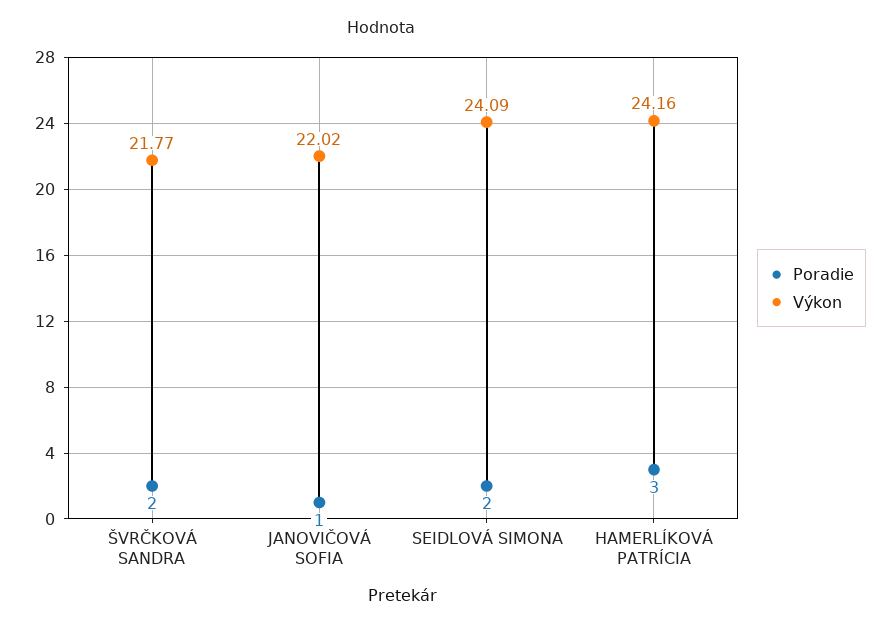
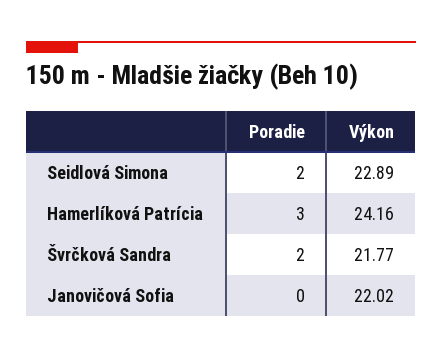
  {
    "Poradie": {
      "ŠVRČKOVÁ SANDRA": 2,
-     "JANOVIČOVÁ SOFIA": 1,
+     "JANOVIČOVÁ SOFIA": 0,
      "SEIDLOVÁ SIMONA": 2,
      "HAMERLÍKOVÁ PATRÍCIA": 3
    },
    "Výkon": {
      "ŠVRČKOVÁ SANDRA": 21.77,
      "JANOVIČOVÁ SOFIA": 22.02,
-     "SEIDLOVÁ SIMONA": 24.09,
+     "SEIDLOVÁ SIMONA": 22.89,
      "HAMERLÍKOVÁ PATRÍCIA": 24.16
    }
  }

